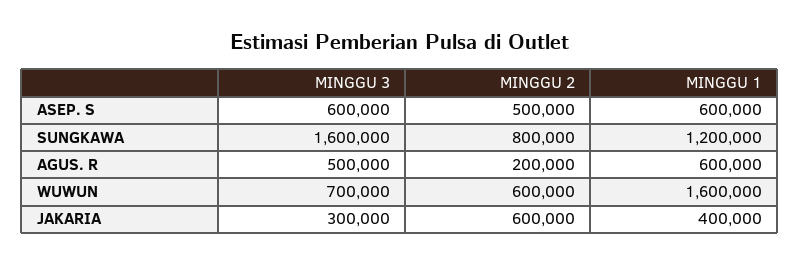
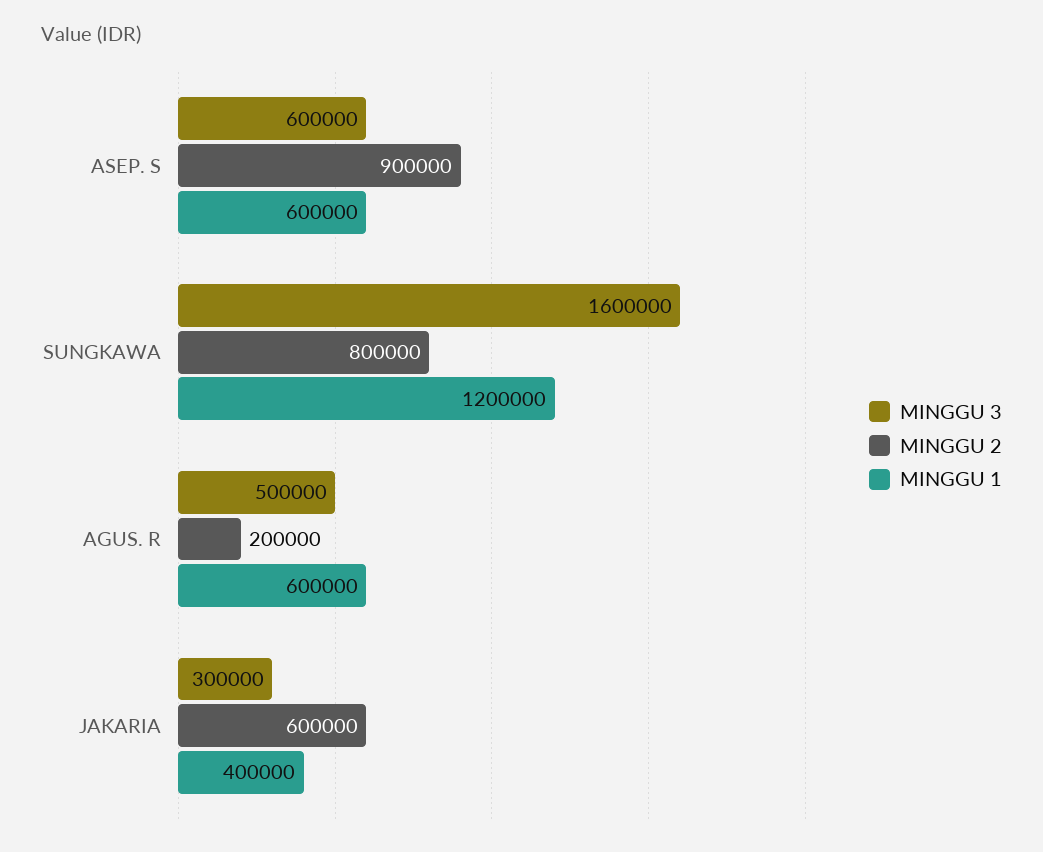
  {
    "MINGGU 3": {
      "ASEP. S": 600000,
      "SUNGKAWA": 1600000,
      "AGUS. R": 500000,
-     "WUWUN": 700000,
      "JAKARIA": 300000
    },
    "MINGGU 2": {
-     "ASEP. S": 500000,
+     "ASEP. S": 900000,
      "SUNGKAWA": 800000,
      "AGUS. R": 200000,
-     "WUWUN": 600000,
      "JAKARIA": 600000
    },
    "MINGGU 1": {
      "ASEP. S": 600000,
      "SUNGKAWA": 1200000,
      "AGUS. R": 600000,
-     "WUWUN": 1600000,
      "JAKARIA": 400000
    }
  }

